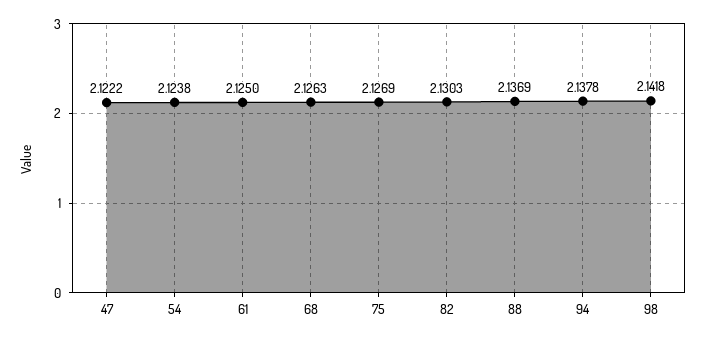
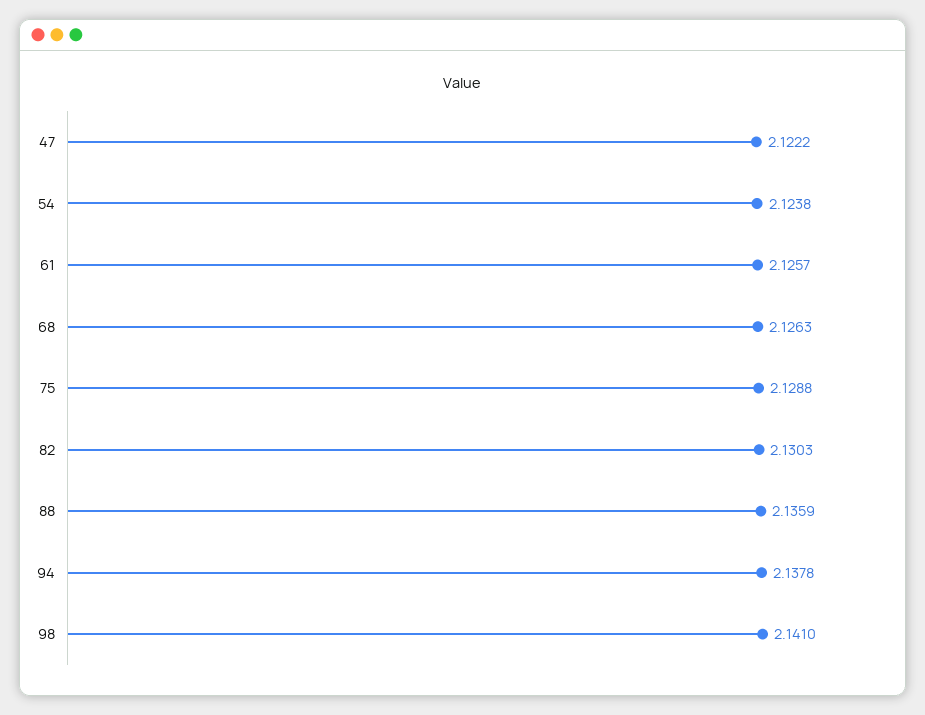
  {
    "47": 2.1222,
    "54": 2.1238,
-   "61": 2.125,
+   "61": 2.1257,
    "68": 2.1263,
-   "75": 2.1269,
+   "75": 2.1288,
    "82": 2.1303,
-   "88": 2.1369,
+   "88": 2.1359,
    "94": 2.1378,
-   "98": 2.1418
+   "98": 2.141
  }

